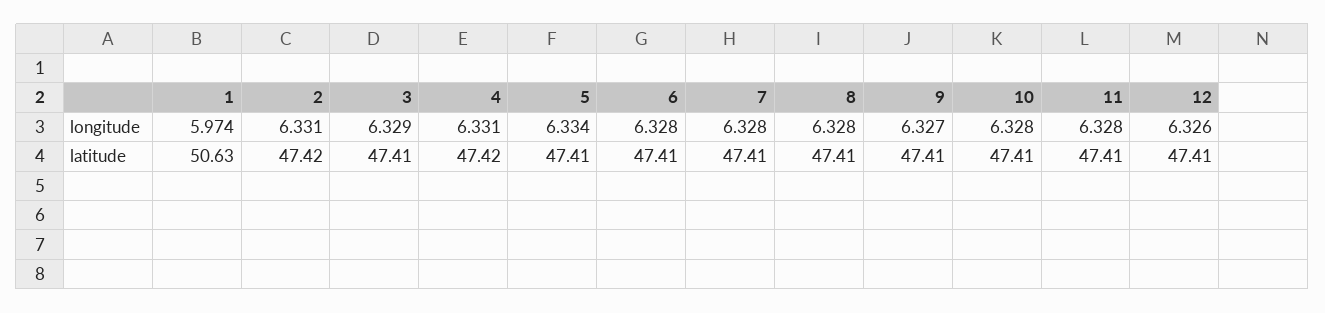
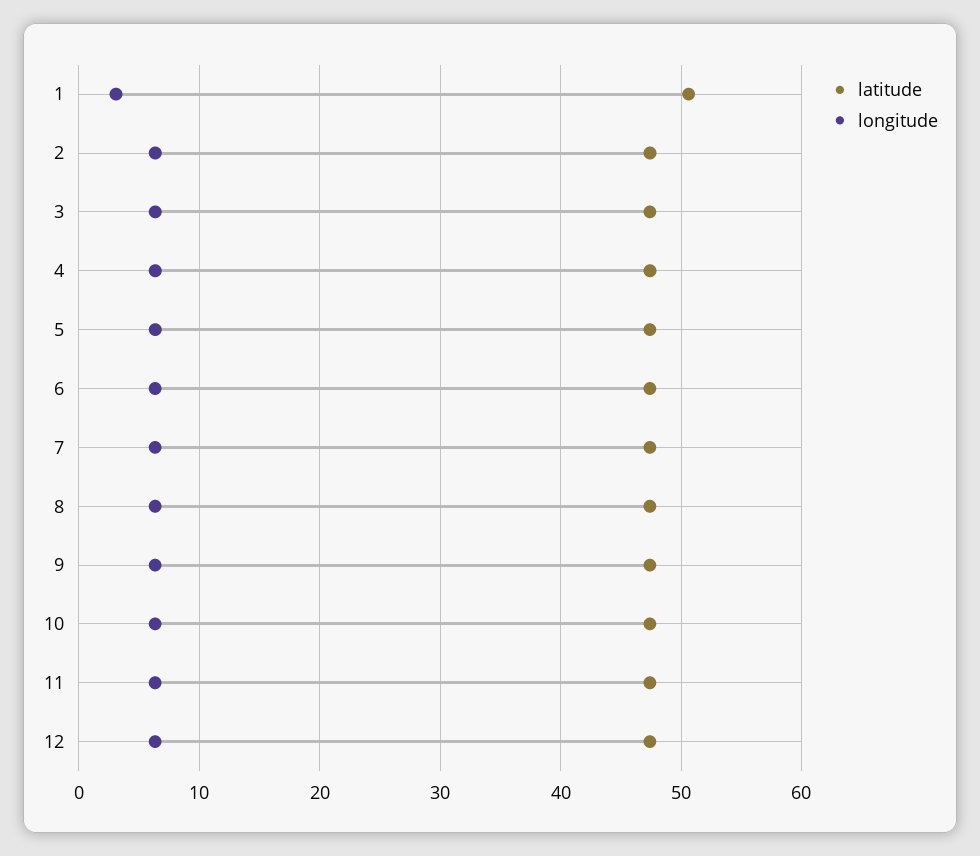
  {
    "longitude": {
-     "1": 5.974,
+     "1": 3,
      "2": 6.331,
      "3": 6.329,
      "4": 6.331,
      "5": 6.334,
      "6": 6.328,
      "7": 6.328,
      "8": 6.328,
      "9": 6.327,
      "10": 6.328,
      "11": 6.328,
      "12": 6.326
    },
    "latitude": {
      "1": 50.63,
      "2": 47.42,
      "3": 47.41,
      "4": 47.42,
      "5": 47.41,
      "6": 47.41,
      "7": 47.41,
      "8": 47.41,
      "9": 47.41,
      "10": 47.41,
      "11": 47.41,
      "12": 47.41
    }
  }

